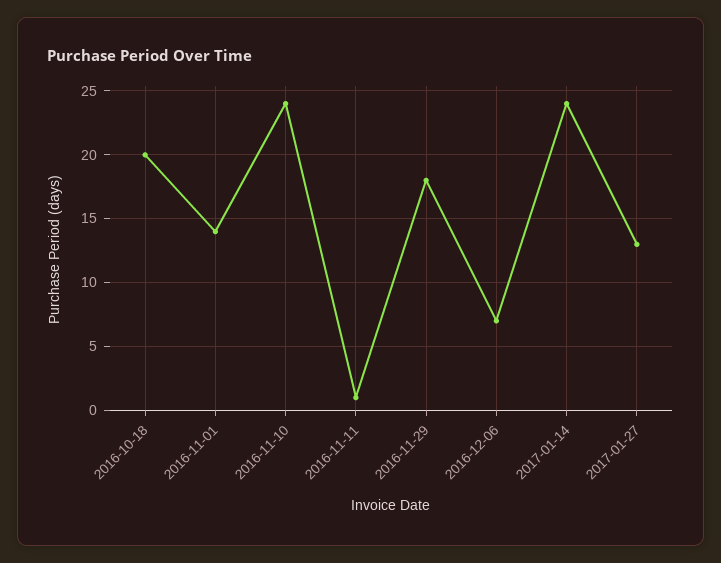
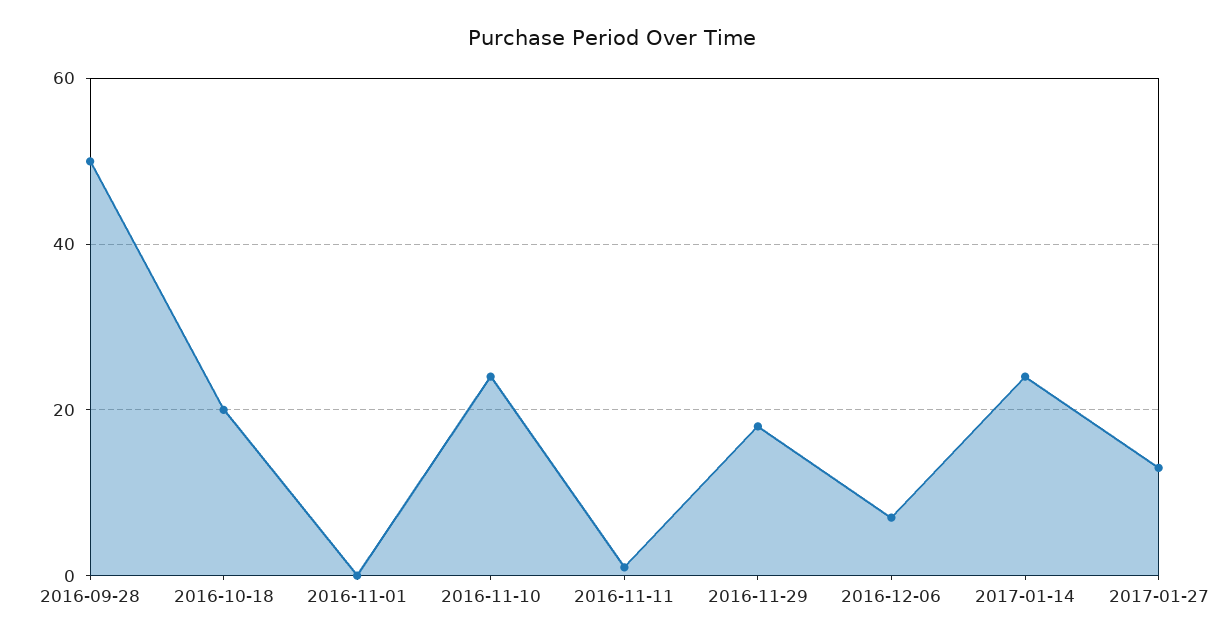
  {
    "2016-10-18": 20,
-   "2016-11-01": 14,
+   "2016-11-01": 0,
    "2016-11-10": 24,
    "2016-11-11": 1,
    "2016-11-29": 18,
    "2016-12-06": 7,
    "2017-01-14": 24,
-   "2017-01-27": 13
+   "2017-01-27": 13,
+   "2016-09-28": 50
  }

